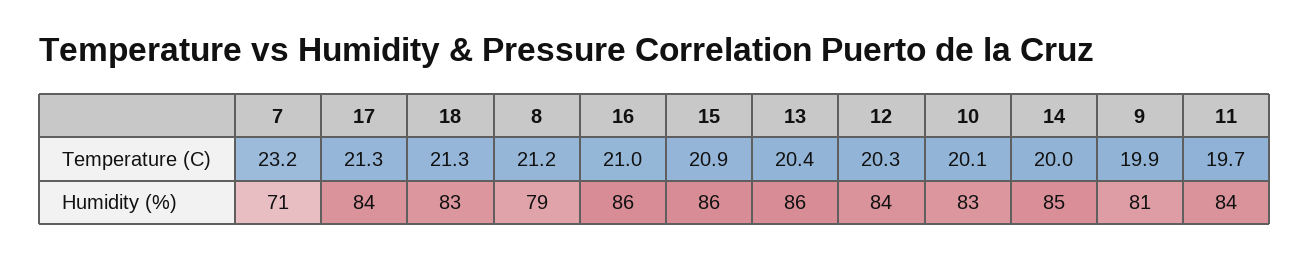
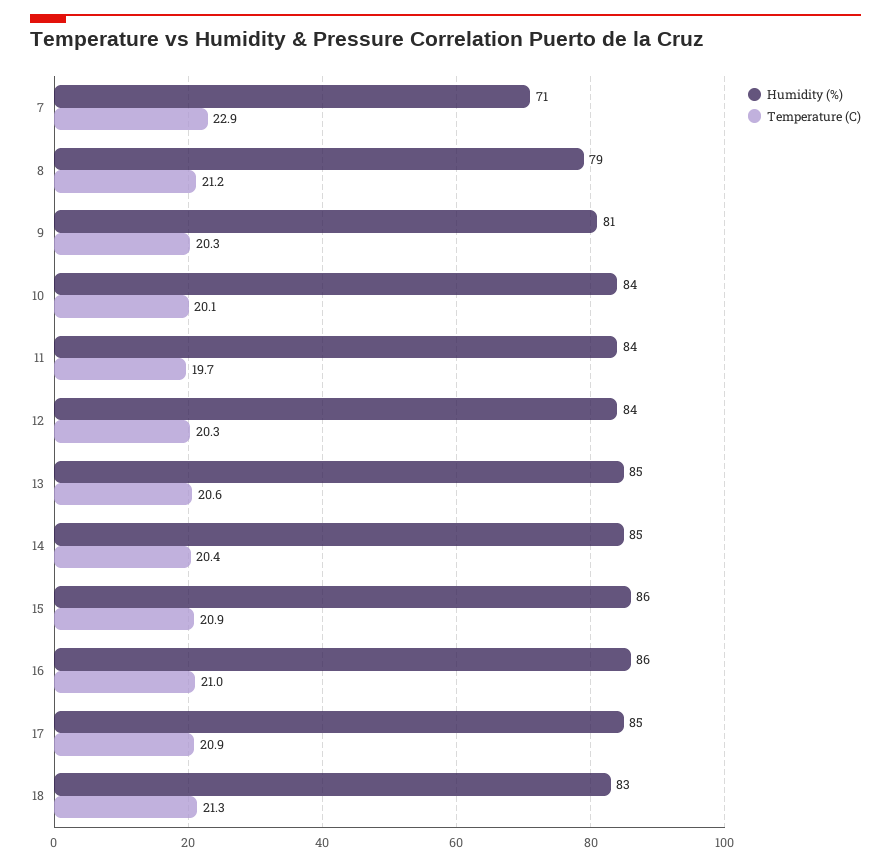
  {
    "Temperature (C)": {
-     "7": 23.2,
+     "7": 22.9,
-     "17": 21.3,
+     "17": 20.9,
      "18": 21.3,
      "8": 21.2,
      "16": 21,
      "15": 20.9,
-     "13": 20.4,
+     "13": 20.6,
      "12": 20.3,
      "10": 20.1,
-     "14": 20,
+     "14": 20.4,
-     "9": 19.9,
+     "9": 20.3,
      "11": 19.7
    },
    "Humidity (%)": {
      "7": 71,
-     "17": 84,
+     "17": 85,
      "18": 83,
      "8": 79,
      "16": 86,
      "15": 86,
-     "13": 86,
+     "13": 85,
      "12": 84,
-     "10": 83,
+     "10": 84,
      "14": 85,
      "9": 81,
      "11": 84
    }
  }

